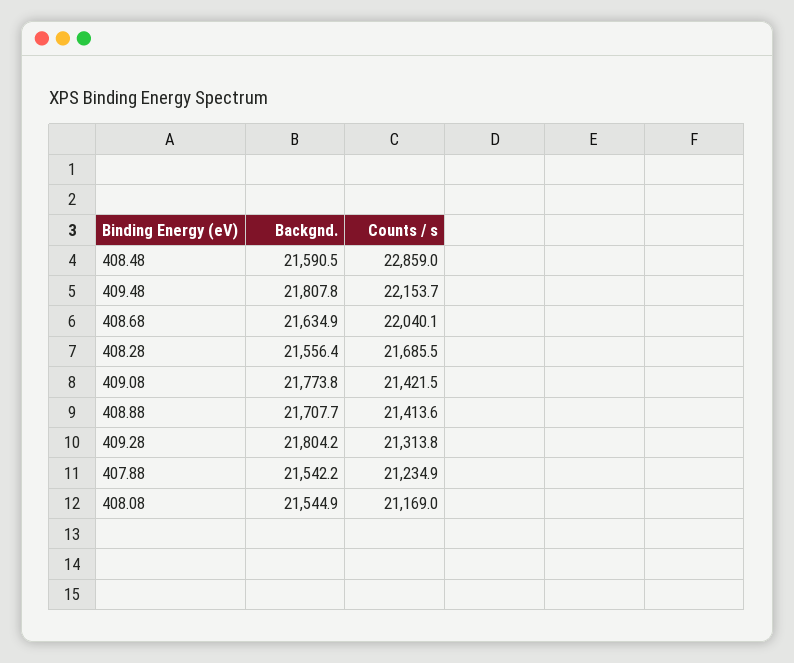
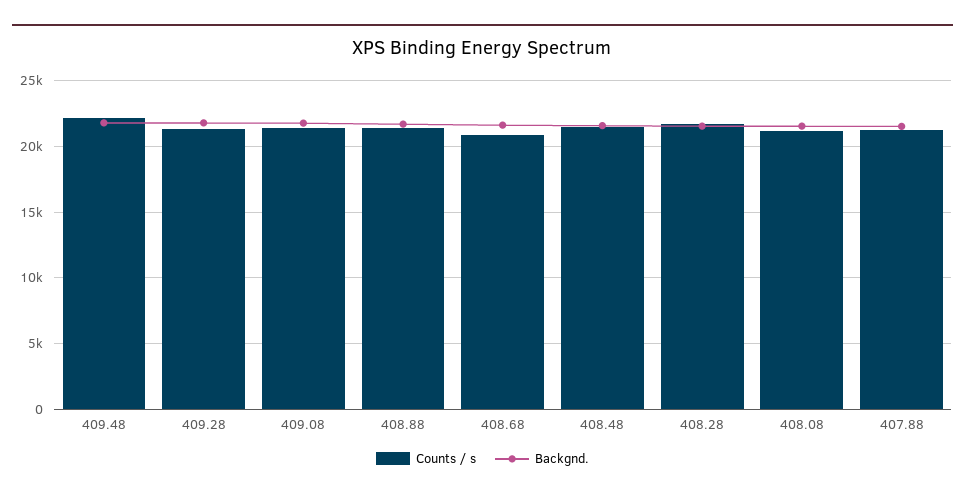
  {
    "Backgnd.": {
      "408.48": 21590.5,
      "409.48": 21807.8,
      "408.68": 21634.9,
      "408.28": 21556.4,
      "409.08": 21773.8,
      "408.88": 21707.7,
      "409.28": 21804.2,
      "407.88": 21542.2,
      "408.08": 21544.9
    },
    "Counts / s": {
-     "408.48": 22859,
+     "408.48": 21500,
      "409.48": 22153.7,
-     "408.68": 22040.1,
+     "408.68": 21000,
      "408.28": 21685.5,
      "409.08": 21421.5,
      "408.88": 21413.6,
      "409.28": 21313.8,
      "407.88": 21234.9,
      "408.08": 21169
    }
  }

